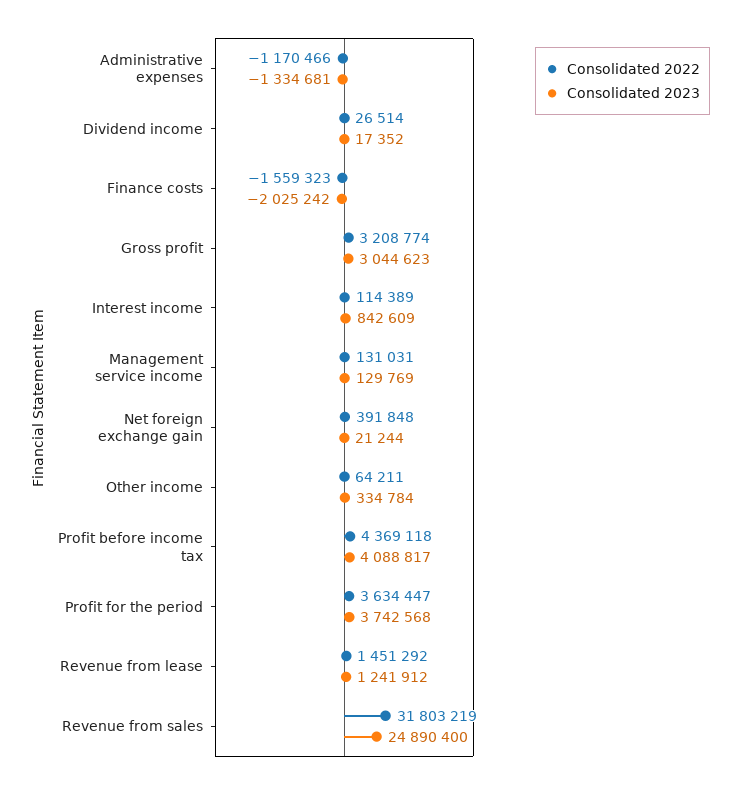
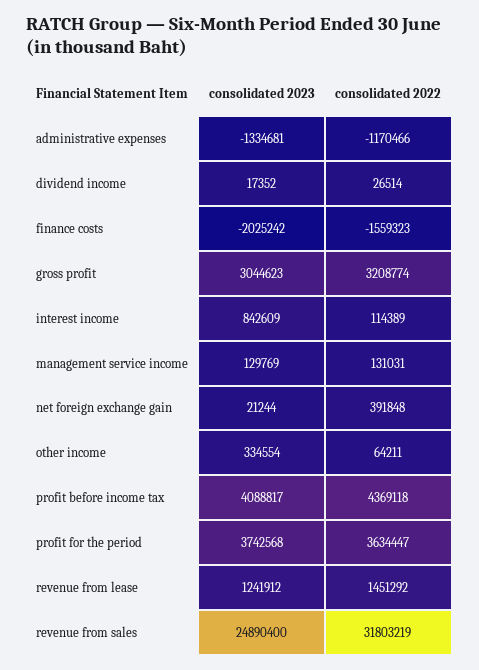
  {
    "Consolidated 2022": {
      "Administrative expenses": -1170466,
      "Dividend income": 26514,
      "Finance costs": -1559323,
      "Gross profit": 3208774,
      "Interest income": 114389,
      "Management service income": 131031,
      "Net foreign exchange gain": 391848,
      "Other income": 64211,
      "Profit before income tax": 4369118,
      "Profit for the period": 3634447,
      "Revenue from lease": 1451292,
      "Revenue from sales": 31803219
    },
    "Consolidated 2023": {
      "Administrative expenses": -1334681,
      "Dividend income": 17352,
      "Finance costs": -2025242,
      "Gross profit": 3044623,
      "Interest income": 842609,
      "Management service income": 129769,
      "Net foreign exchange gain": 21244,
-     "Other income": 334784,
+     "Other income": 334554,
      "Profit before income tax": 4088817,
      "Profit for the period": 3742568,
      "Revenue from lease": 1241912,
      "Revenue from sales": 24890400
    }
  }

